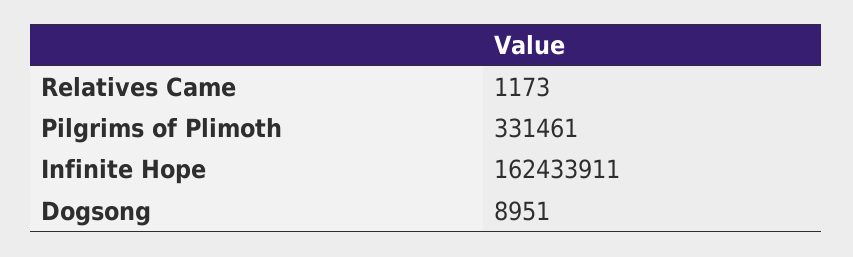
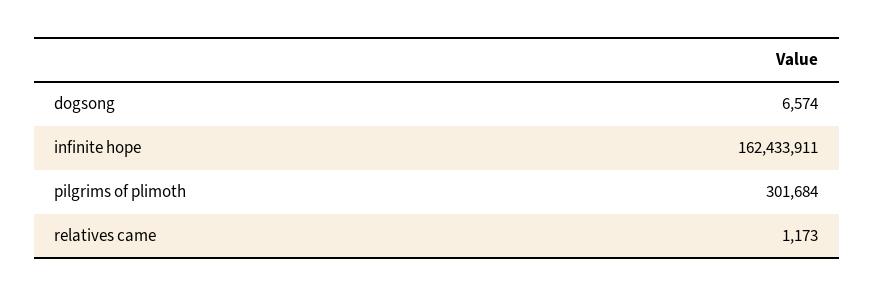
  {
    "Relatives Came": 1173,
-   "Pilgrims of Plimoth": 331461,
+   "Pilgrims of Plimoth": 301684,
    "Infinite Hope": 162433911,
-   "Dogsong": 8951
+   "Dogsong": 6574
  }

